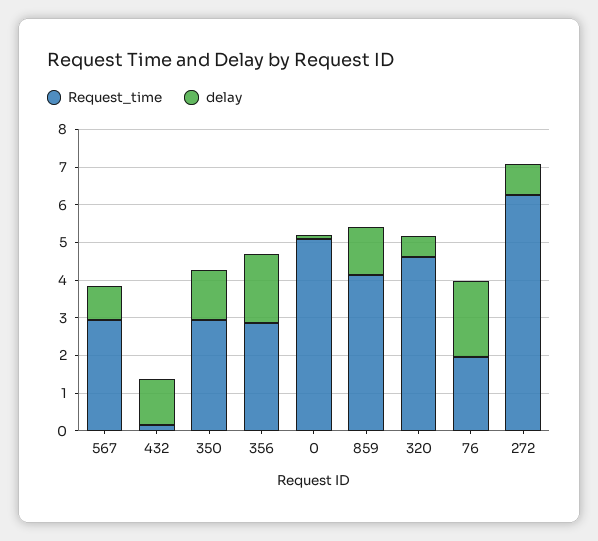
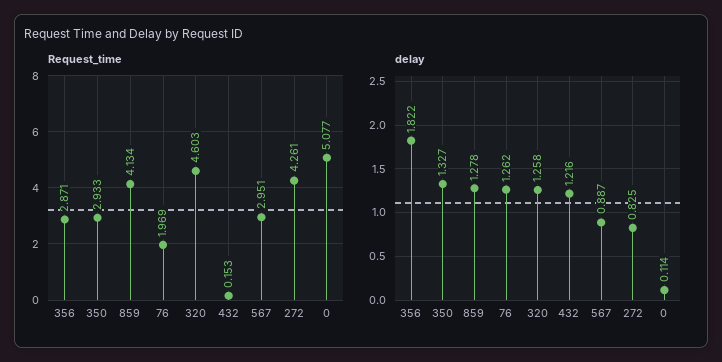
  {
    "Request_time": {
      "567": 2.951,
      "432": 0.153,
      "350": 2.933,
      "356": 2.871,
      "0": 5.077,
      "859": 4.134,
      "320": 4.603,
      "76": 1.969,
-     "272": 6.25
+     "272": 4.261
    },
    "delay": {
      "567": 0.887,
      "432": 1.216,
      "350": 1.327,
      "356": 1.822,
      "0": 0.114,
      "859": 1.278,
-     "320": 0.5,
+     "320": 1.258,
-     "76": 2,
+     "76": 1.262,
      "272": 0.825
    }
  }

